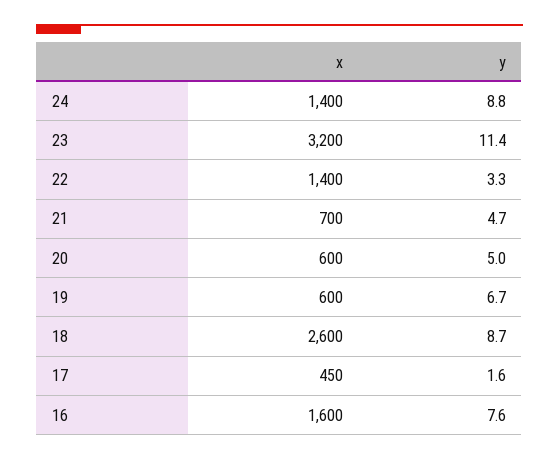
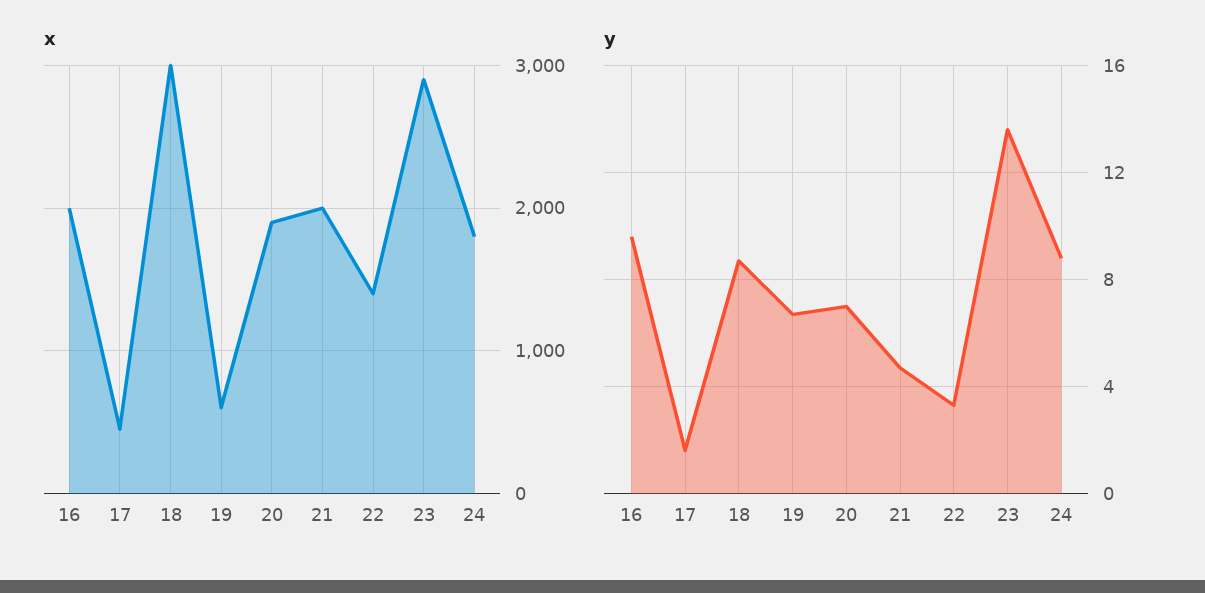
  {
    "x": {
-     "24": 1400,
+     "24": 1800,
-     "23": 3200,
+     "23": 2900,
      "22": 1400,
-     "21": 700,
+     "21": 2000,
-     "20": 600,
+     "20": 1900,
      "19": 600,
-     "18": 2600,
+     "18": 3000,
      "17": 450,
-     "16": 1600
+     "16": 2000
    },
    "y": {
      "24": 8.8,
-     "23": 11.4,
+     "23": 13.5,
      "22": 3.3,
      "21": 4.7,
-     "20": 5,
+     "20": 7,
      "19": 6.7,
      "18": 8.7,
      "17": 1.6,
-     "16": 7.6
+     "16": 9.5
    }
  }

